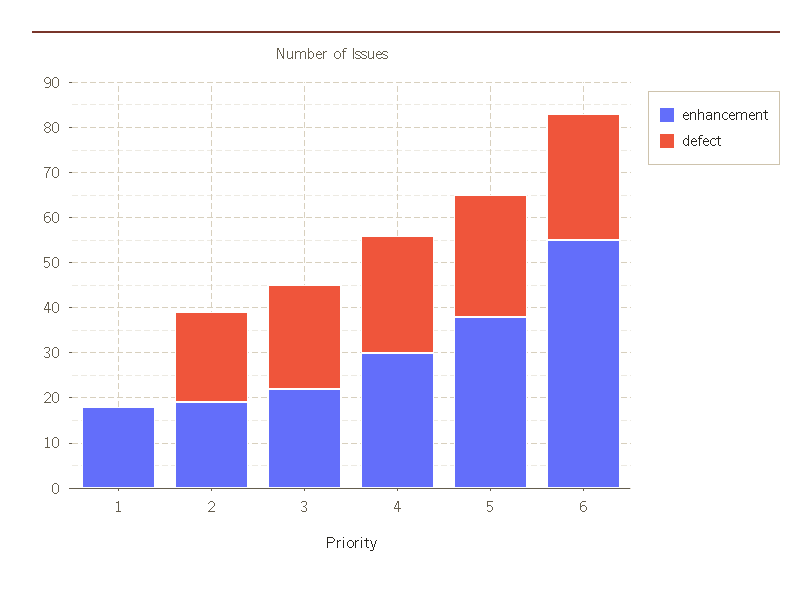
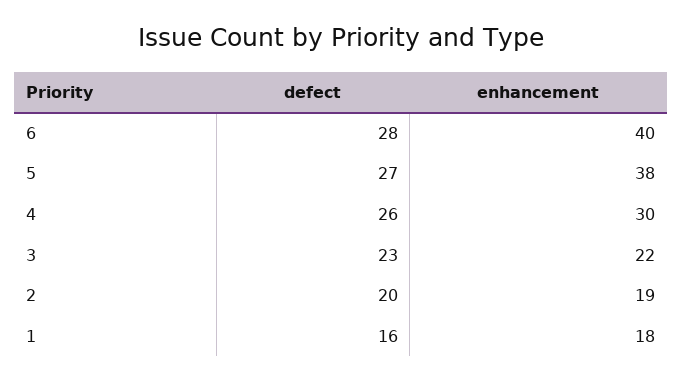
  {
    "enhancement": {
      "1": 18,
      "2": 19,
      "3": 22,
      "4": 30,
      "5": 38,
-     "6": 55
+     "6": 40
    },
    "defect": {
-     "1": 0,
+     "1": 16,
      "2": 20,
      "3": 23,
      "4": 26,
      "5": 27,
      "6": 28
    }
  }

